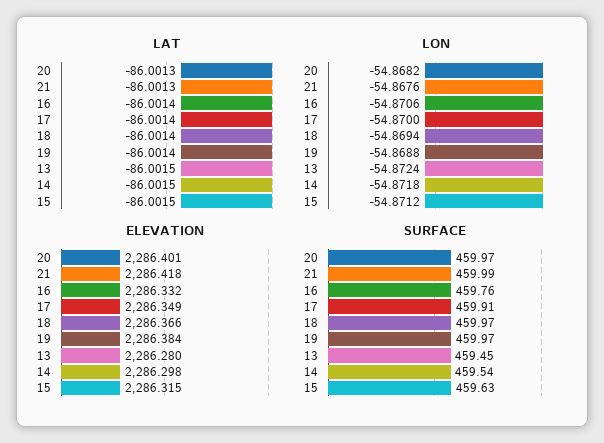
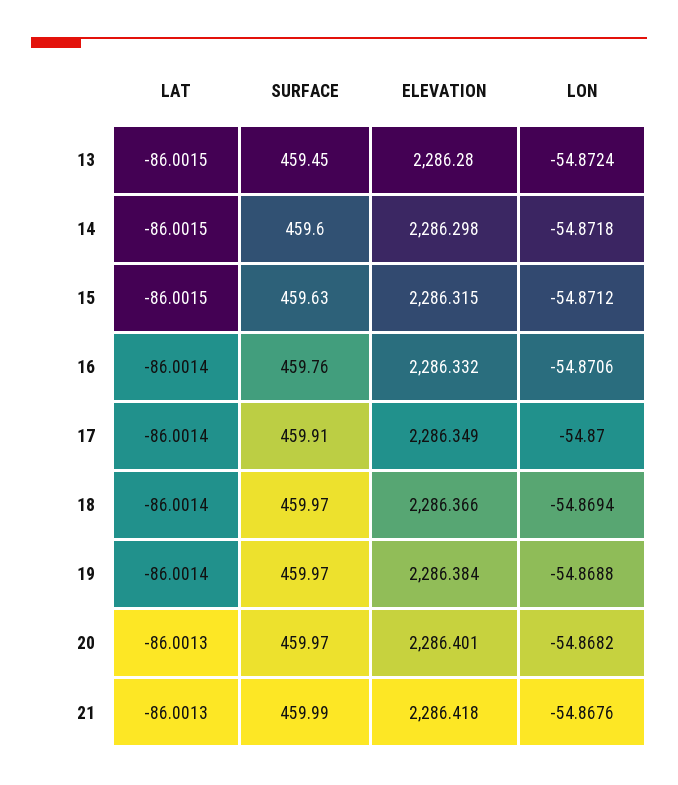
  {
    "LAT": {
      "20": -86.0013,
      "21": -86.0013,
      "16": -86.0014,
      "17": -86.0014,
      "18": -86.0014,
      "19": -86.0014,
      "13": -86.0015,
      "14": -86.0015,
      "15": -86.0015
    },
    "LON": {
      "20": -54.8682,
      "21": -54.8676,
      "16": -54.8706,
      "17": -54.87,
      "18": -54.8694,
      "19": -54.8688,
      "13": -54.8724,
      "14": -54.8718,
      "15": -54.8712
    },
    "ELEVATION": {
      "20": 2286.401,
      "21": 2286.418,
      "16": 2286.332,
      "17": 2286.349,
      "18": 2286.366,
      "19": 2286.384,
      "13": 2286.28,
      "14": 2286.298,
      "15": 2286.315
    },
    "SURFACE": {
      "20": 459.97,
      "21": 459.99,
      "16": 459.76,
      "17": 459.91,
      "18": 459.97,
      "19": 459.97,
      "13": 459.45,
-     "14": 459.54,
+     "14": 459.6,
      "15": 459.63
    }
  }

